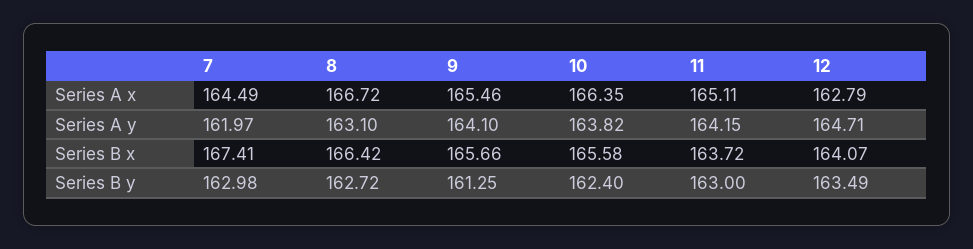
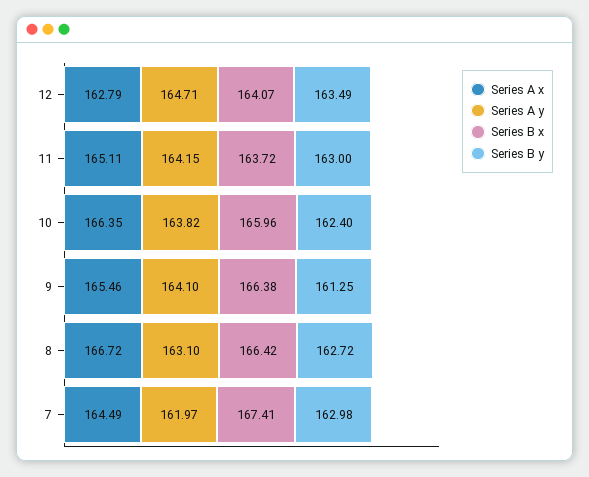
  {
    "Series A x": {
      "7": 164.49,
      "8": 166.72,
      "9": 165.46,
      "10": 166.35,
      "11": 165.11,
      "12": 162.79
    },
    "Series A y": {
      "7": 161.97,
      "8": 163.1,
      "9": 164.1,
      "10": 163.82,
      "11": 164.15,
      "12": 164.71
    },
    "Series B x": {
      "7": 167.41,
      "8": 166.42,
-     "9": 165.66,
+     "9": 166.38,
-     "10": 165.58,
+     "10": 165.96,
      "11": 163.72,
      "12": 164.07
    },
    "Series B y": {
      "7": 162.98,
      "8": 162.72,
      "9": 161.25,
      "10": 162.4,
      "11": 163,
      "12": 163.49
    }
  }

